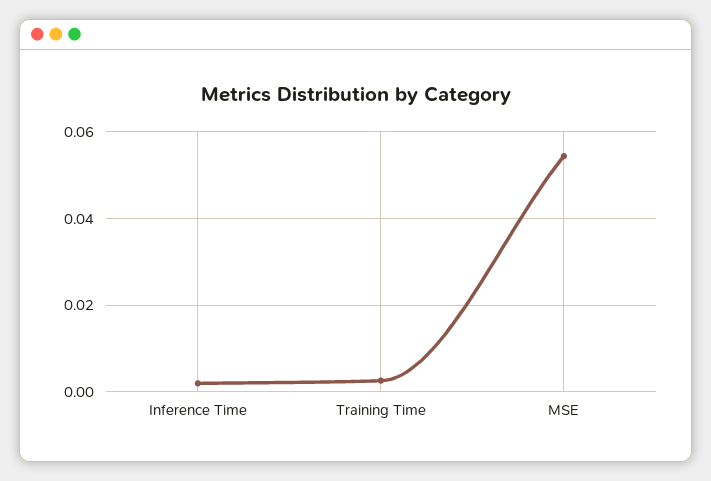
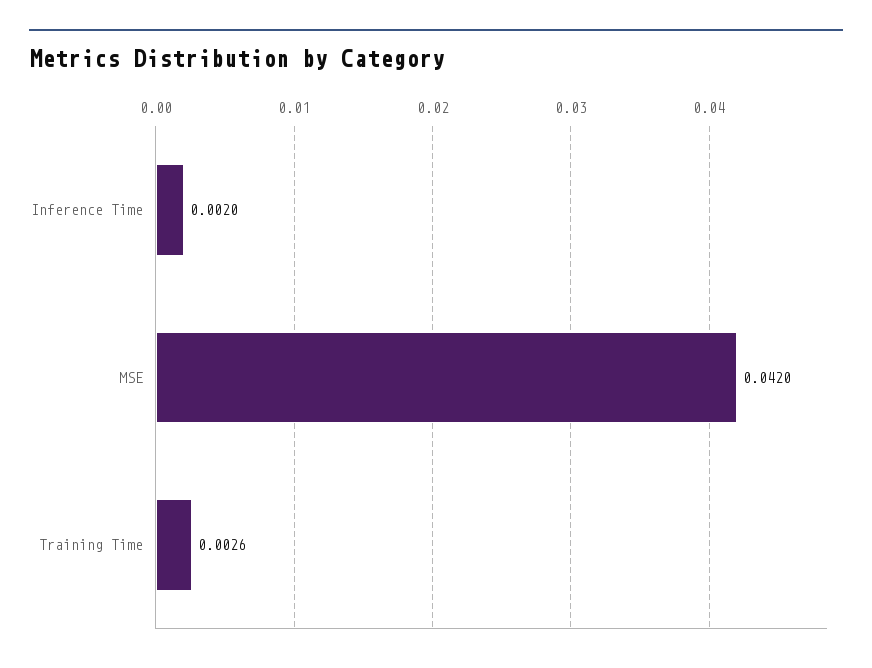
  {
    "Inference Time": 0.002,
    "Training Time": 0.0026,
-   "MSE": 0.054
+   "MSE": 0.042
  }

